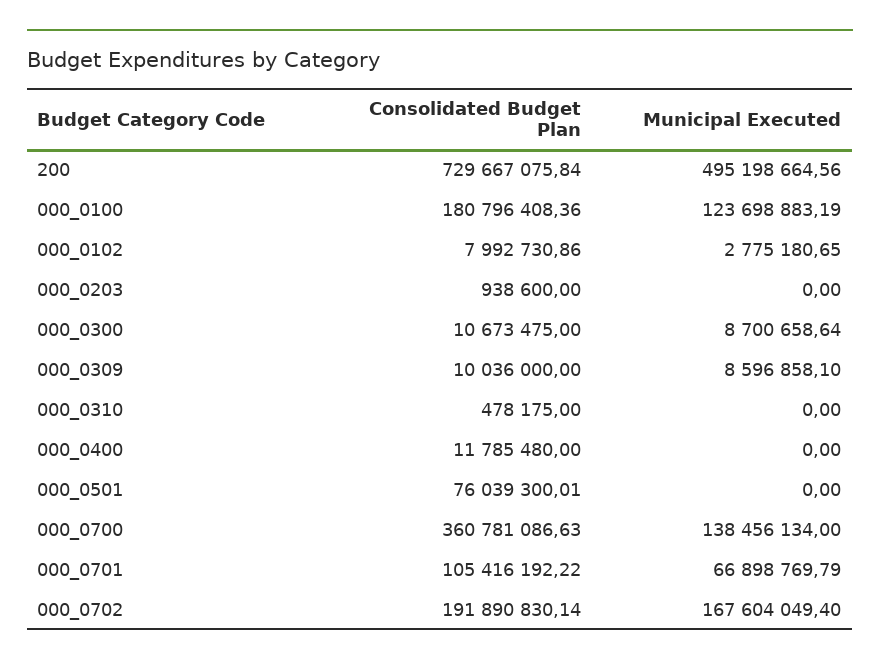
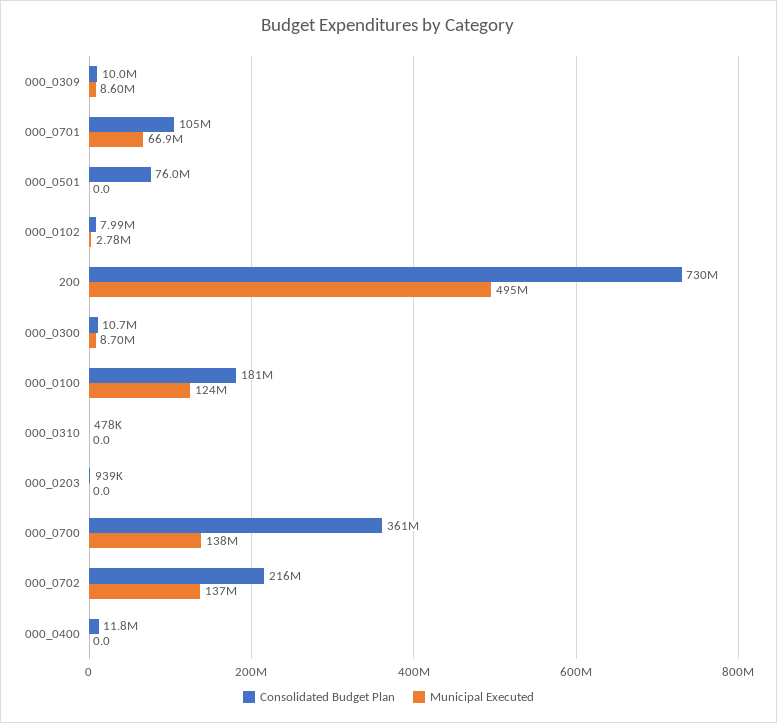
  {
    "Consolidated Budget Plan": {
      "200": 729667075.84,
      "000_0100": 180796408.36,
      "000_0102": 7992730.86,
      "000_0203": 938600,
      "000_0300": 10673475,
      "000_0309": 10036000,
      "000_0310": 478175,
      "000_0400": 11785480,
      "000_0501": 76039300.01,
      "000_0700": 360781086.63,
      "000_0701": 105416192.22,
-     "000_0702": 191890830.14
+     "000_0702": 216000000
    },
    "Municipal Executed": {
      "200": 495198664.56,
      "000_0100": 123698883.19,
      "000_0102": 2775180.65,
      "000_0203": 0,
      "000_0300": 8700658.64,
      "000_0309": 8596858.1,
      "000_0310": 0,
      "000_0400": 0,
      "000_0501": 0,
      "000_0700": 138456134,
      "000_0701": 66898769.79,
-     "000_0702": 167604049.4
+     "000_0702": 137000000
    }
  }

